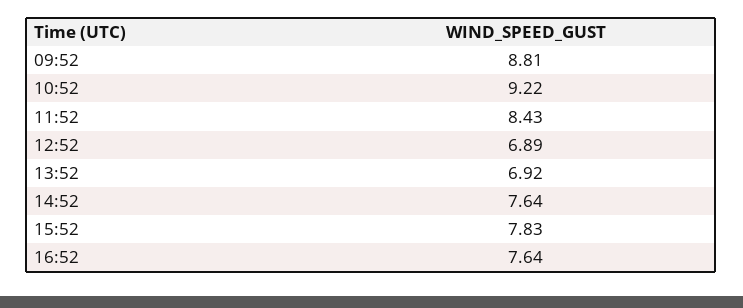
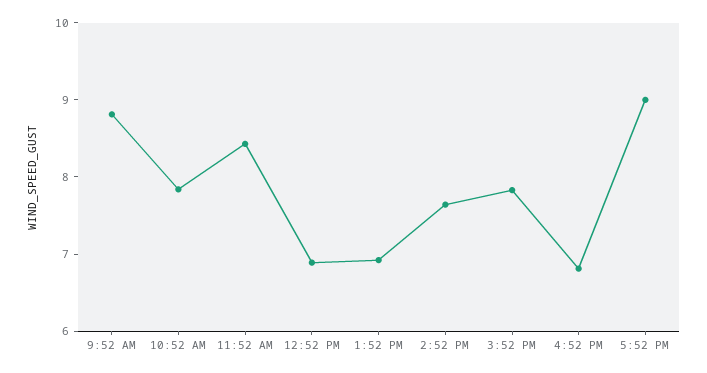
  {
    "09:52": 8.81,
-   "10:52": 9.22,
+   "10:52": 7.8,
    "11:52": 8.43,
    "12:52": 6.89,
    "13:52": 6.92,
    "14:52": 7.64,
    "15:52": 7.83,
-   "16:52": 7.64
+   "16:52": 6.8,
+   "5:52 PM": 9
  }

